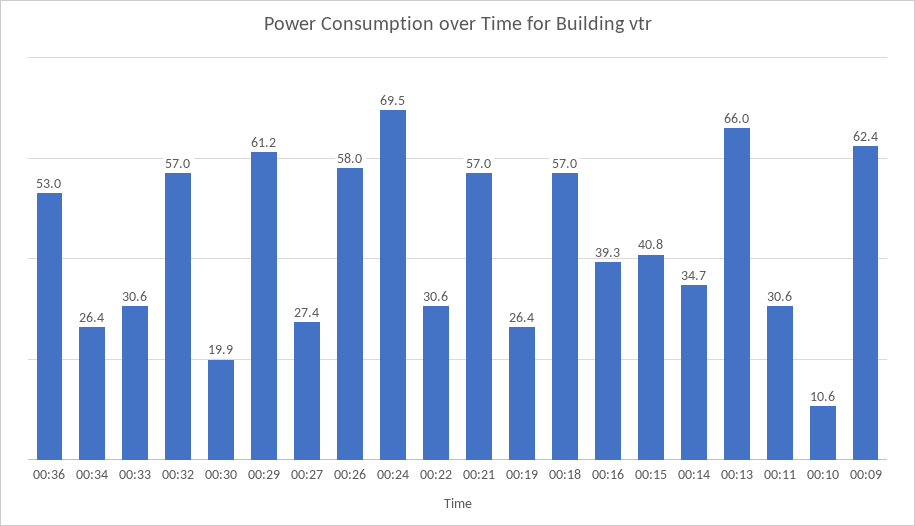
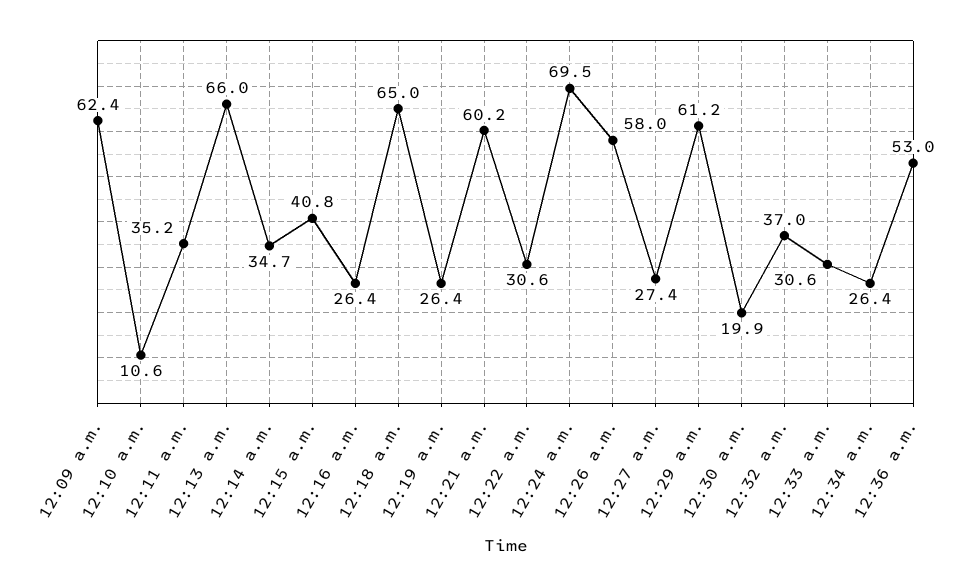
  {
    "00:36": 53,
    "00:34": 26.4,
    "00:33": 30.6,
-   "00:32": 57,
+   "00:32": 37,
    "00:30": 19.9,
    "00:29": 61.2,
    "00:27": 27.4,
    "00:26": 58,
    "00:24": 69.5,
    "00:22": 30.6,
-   "00:21": 57,
+   "00:21": 60.2,
    "00:19": 26.4,
-   "00:18": 57,
+   "00:18": 65,
-   "00:16": 39.3,
+   "00:16": 26.4,
    "00:15": 40.8,
    "00:14": 34.7,
    "00:13": 66,
-   "00:11": 30.6,
+   "00:11": 35.2,
    "00:10": 10.6,
    "00:09": 62.4
  }

